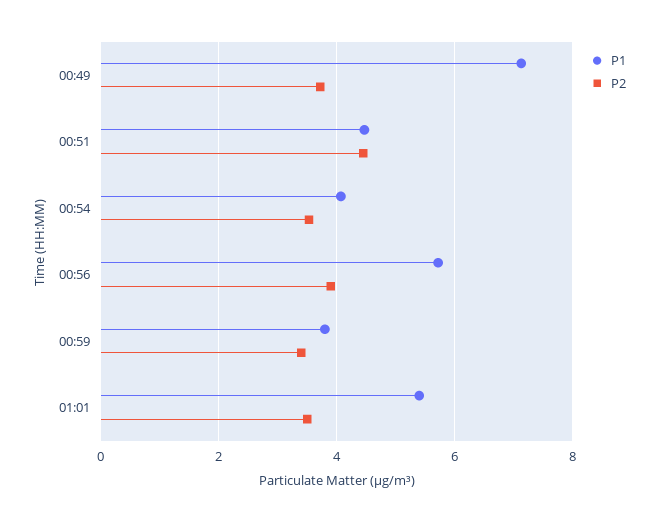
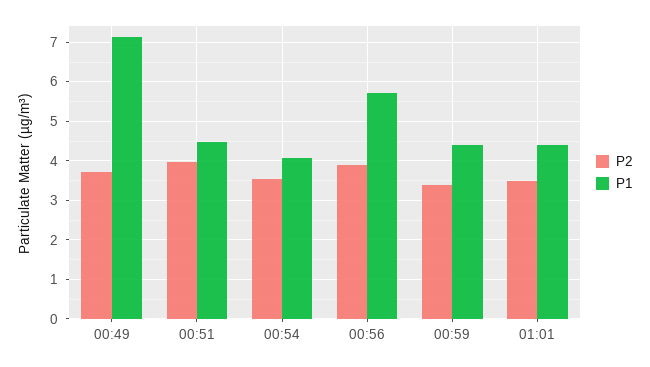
  {
    "P1": {
      "00:49": 7.2,
      "00:51": 4.4,
      "00:54": 4,
      "00:56": 5.8,
-     "00:59": 3.8,
+     "00:59": 4.4,
-     "01:01": 5.4
+     "01:01": 4.4
    },
    "P2": {
      "00:49": 3.8,
-     "00:51": 4.4,
+     "00:51": 4,
      "00:54": 3.6,
      "00:56": 4,
      "00:59": 3.4,
      "01:01": 3.6
    }
  }

